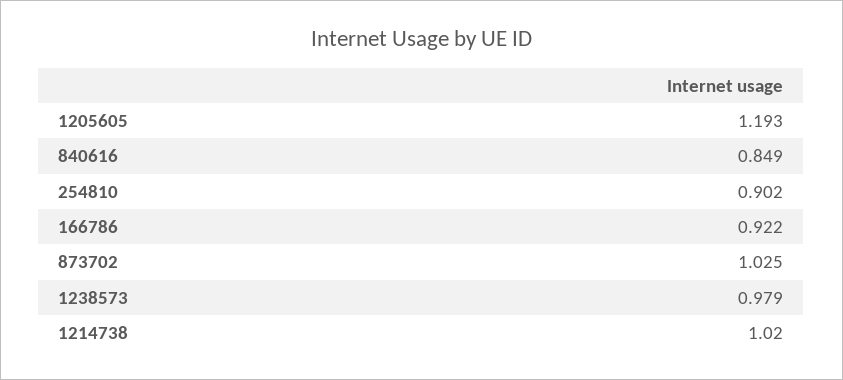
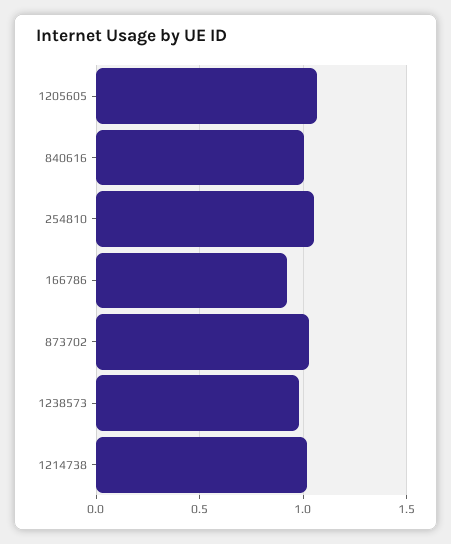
  {
-   "1205605": 1.193,
+   "1205605": 1.05,
-   "840616": 0.849,
+   "840616": 1,
-   "254810": 0.902,
+   "254810": 1.05,
    "166786": 0.922,
    "873702": 1.025,
    "1238573": 0.979,
    "1214738": 1.02
  }

